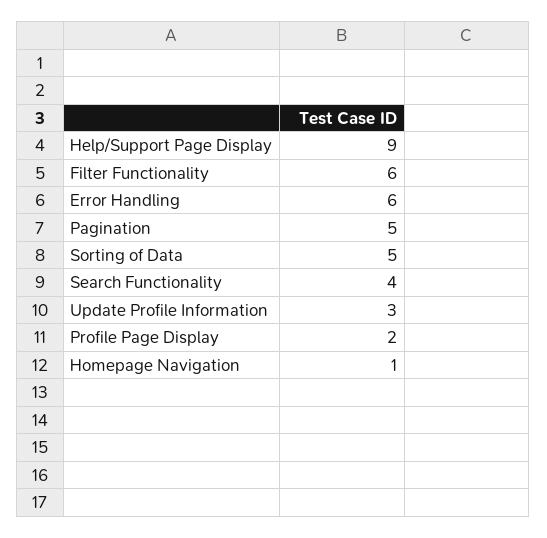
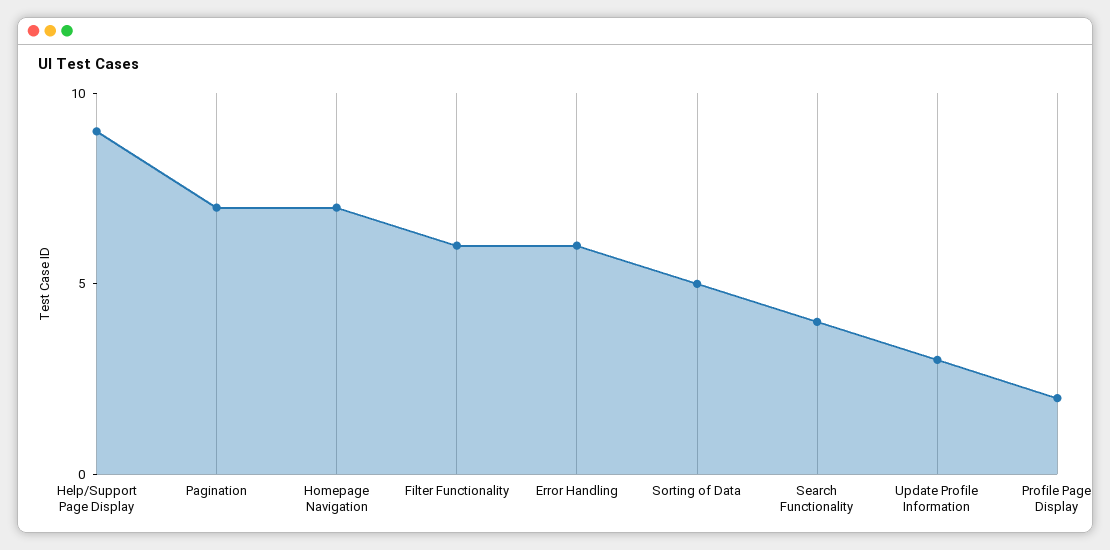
  {
    "Help/Support Page Display": 9,
    "Filter Functionality": 6,
    "Error Handling": 6,
-   "Pagination": 5,
+   "Pagination": 7,
    "Sorting of Data": 5,
    "Search Functionality": 4,
    "Update Profile Information": 3,
    "Profile Page Display": 2,
-   "Homepage Navigation": 1
+   "Homepage Navigation": 7
  }

